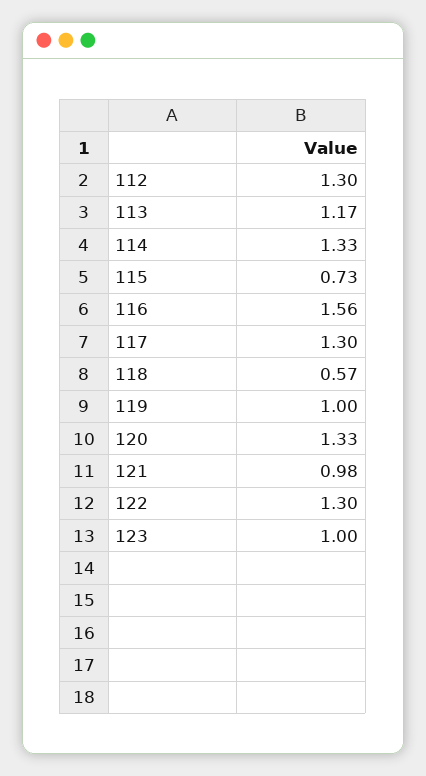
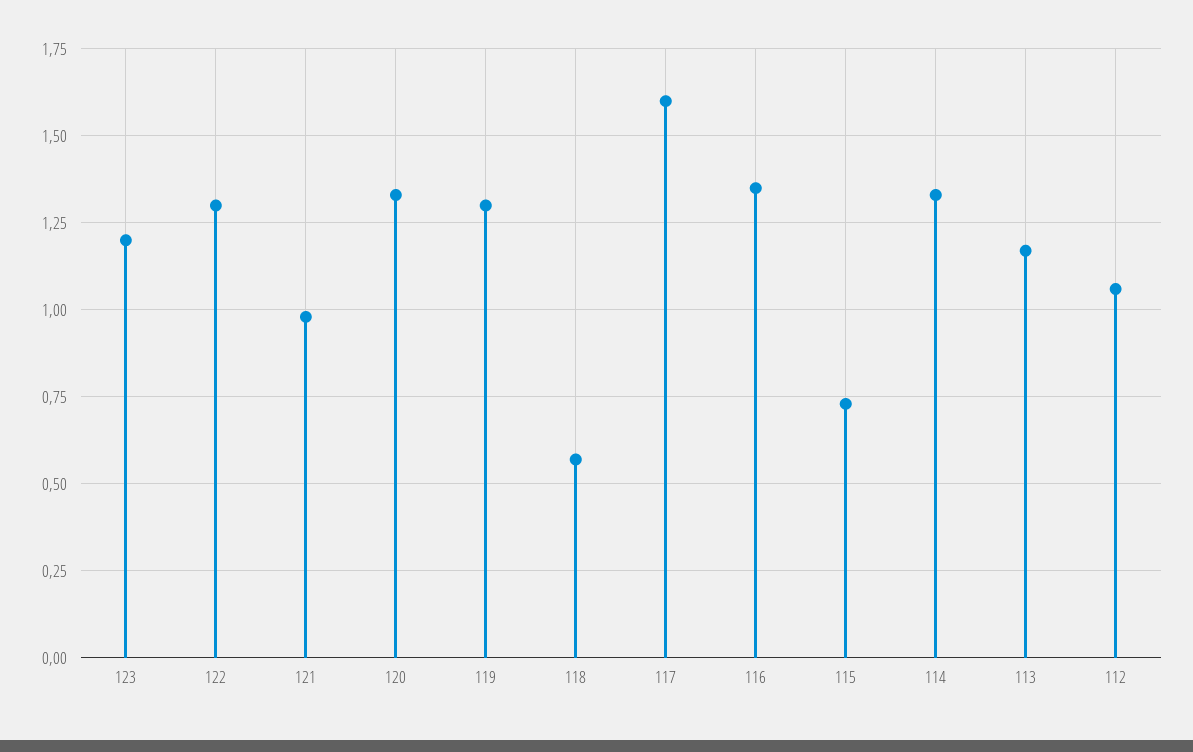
  {
-   "112": 1.3,
+   "112": 1.05,
    "113": 1.17,
    "114": 1.33,
    "115": 0.73,
-   "116": 1.56,
+   "116": 1.35,
-   "117": 1.3,
+   "117": 1.6,
    "118": 0.57,
-   "119": 1,
+   "119": 1.3,
    "120": 1.33,
    "121": 0.98,
    "122": 1.3,
-   "123": 1
+   "123": 1.2
  }

